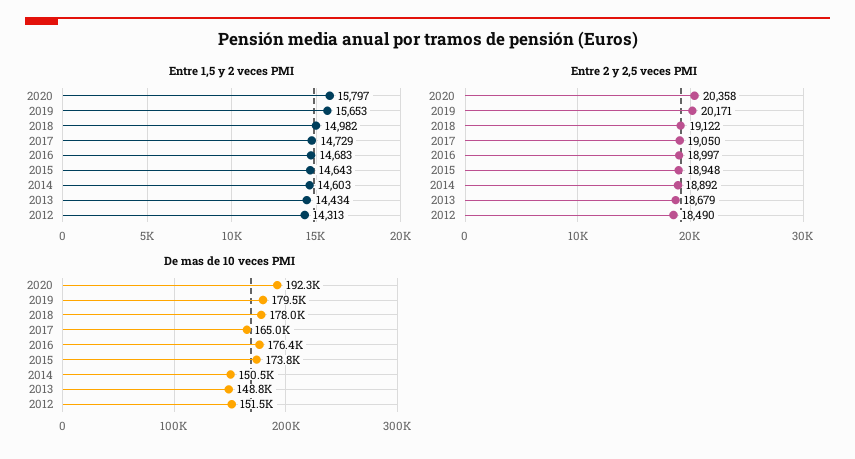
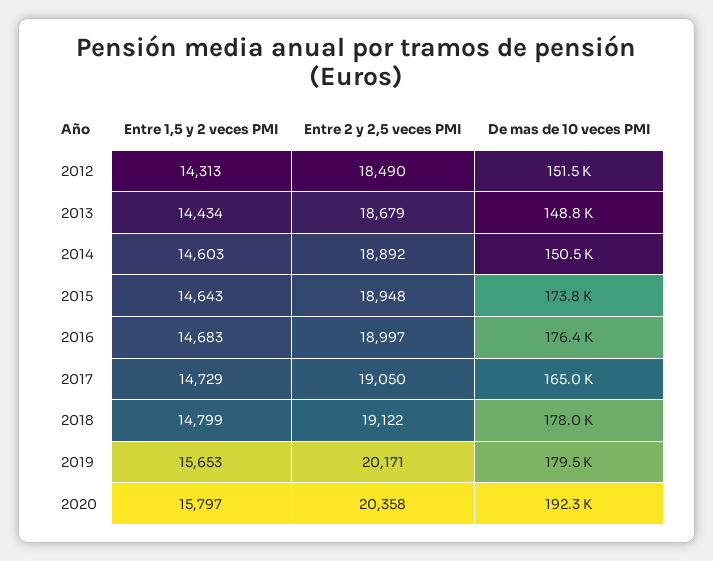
  {
    "Entre 1,5 y 2 veces PMI": {
      "2020": 15797,
      "2019": 15653,
-     "2018": 14982,
+     "2018": 14799,
      "2017": 14729,
      "2016": 14683,
      "2015": 14643,
      "2014": 14603,
      "2013": 14434,
      "2012": 14313
    },
    "Entre 2 y 2,5 veces PMI": {
      "2020": 20358,
      "2019": 20171,
      "2018": 19122,
      "2017": 19050,
      "2016": 18997,
      "2015": 18948,
      "2014": 18892,
      "2013": 18679,
      "2012": 18490
    },
    "De mas de 10 veces PMI": {
      "2020": 192300,
      "2019": 179500,
      "2018": 178000,
      "2017": 165000,
      "2016": 176400,
      "2015": 173800,
      "2014": 150500,
      "2013": 148800,
      "2012": 151500
    }
  }

